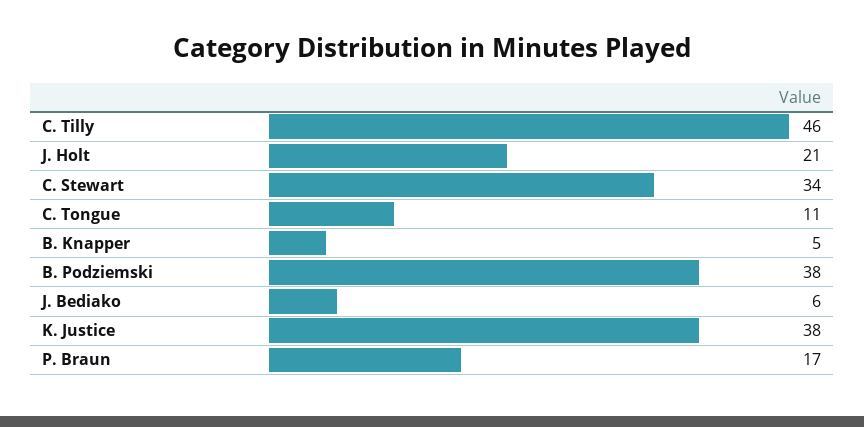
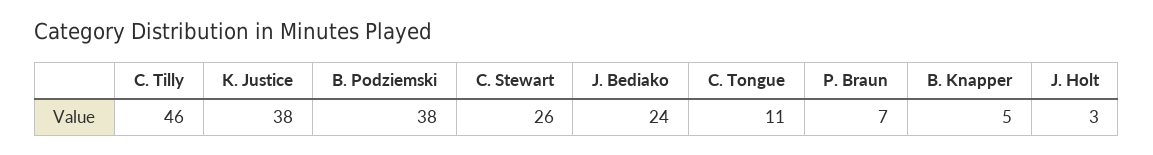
  {
    "C. Tilly": 46,
-   "J. Holt": 21,
+   "J. Holt": 3,
-   "C. Stewart": 34,
+   "C. Stewart": 26,
    "C. Tongue": 11,
    "B. Knapper": 5,
    "B. Podziemski": 38,
-   "J. Bediako": 6,
+   "J. Bediako": 24,
    "K. Justice": 38,
-   "P. Braun": 17
+   "P. Braun": 7
  }

